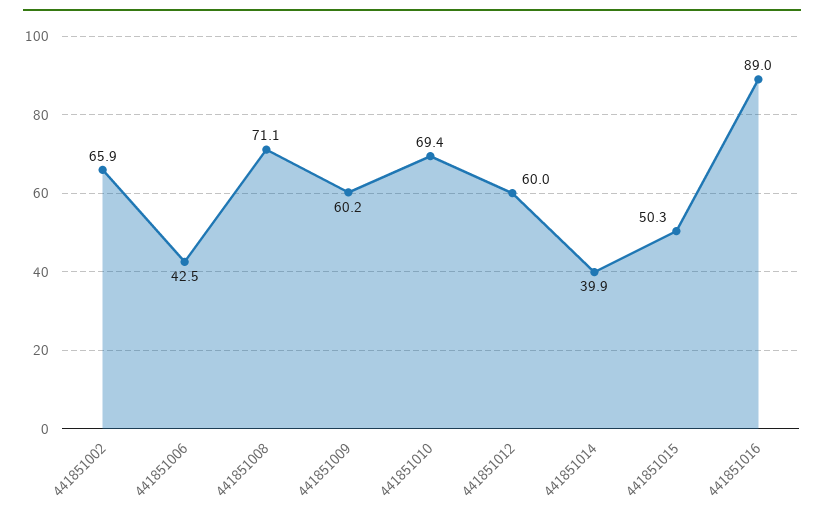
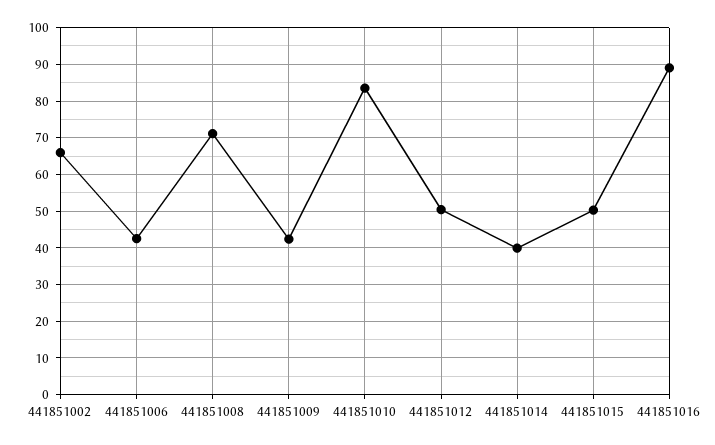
  {
    "441851002": 65.9,
    "441851006": 42.5,
    "441851008": 71.1,
-   "441851009": 60.2,
+   "441851009": 42,
-   "441851010": 69.4,
+   "441851010": 84,
-   "441851012": 60,
+   "441851012": 50,
    "441851014": 39.9,
    "441851015": 50.3,
    "441851016": 89
  }

